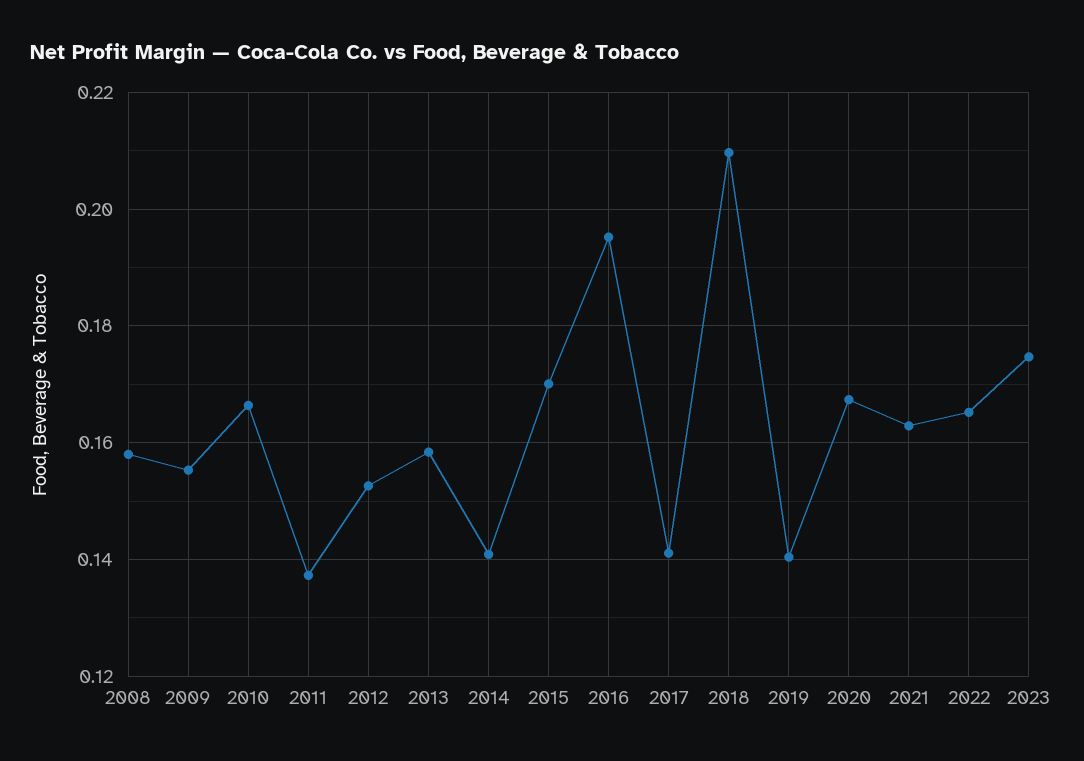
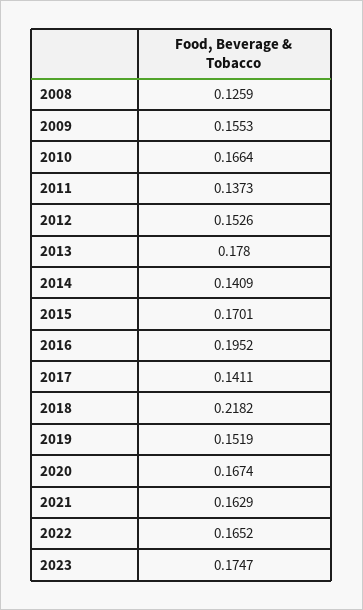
  {
-   "2008": 0.158,
+   "2008": 0.1259,
    "2009": 0.1553,
    "2010": 0.1664,
    "2011": 0.1373,
    "2012": 0.1526,
-   "2013": 0.158,
+   "2013": 0.178,
    "2014": 0.1409,
    "2015": 0.1701,
    "2016": 0.1952,
    "2017": 0.1411,
-   "2018": 0.21,
+   "2018": 0.2182,
-   "2019": 0.14,
+   "2019": 0.1519,
    "2020": 0.1674,
    "2021": 0.1629,
    "2022": 0.1652,
    "2023": 0.1747
  }

